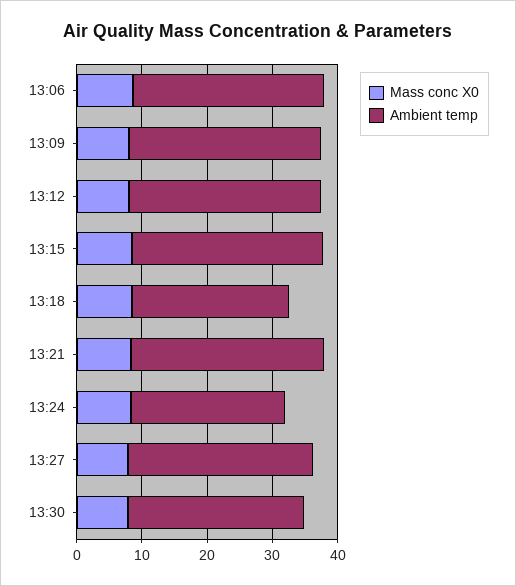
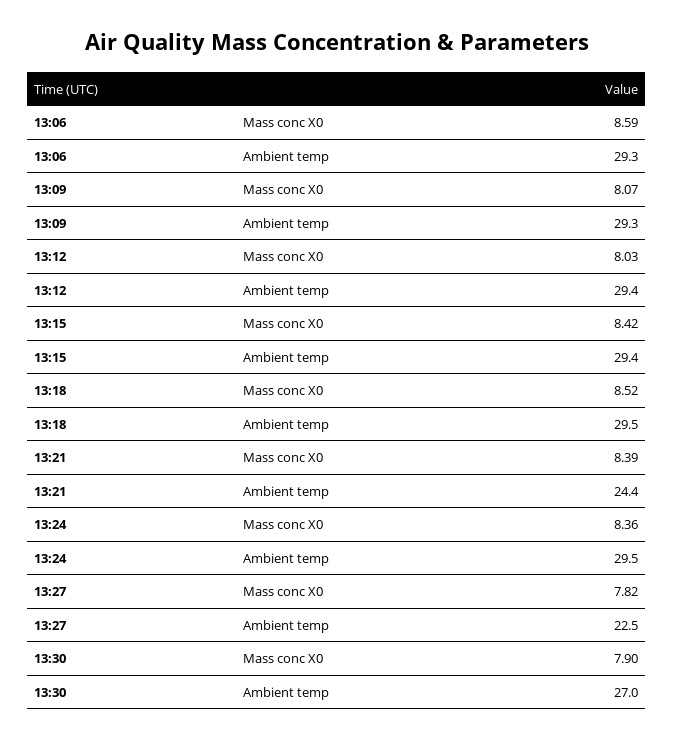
  {
    "Mass conc X0": {
      "13:06": 8.59,
      "13:09": 8.07,
      "13:12": 8.03,
      "13:15": 8.42,
      "13:18": 8.52,
      "13:21": 8.39,
      "13:24": 8.36,
      "13:27": 7.82,
      "13:30": 7.9
    },
    "Ambient temp": {
      "13:06": 29.3,
      "13:09": 29.3,
      "13:12": 29.4,
      "13:15": 29.4,
-     "13:18": 24,
+     "13:18": 29.5,
-     "13:21": 30,
+     "13:21": 24.4,
-     "13:24": 24,
+     "13:24": 29.5,
-     "13:27": 28,
+     "13:27": 22.5,
      "13:30": 27
    }
  }

